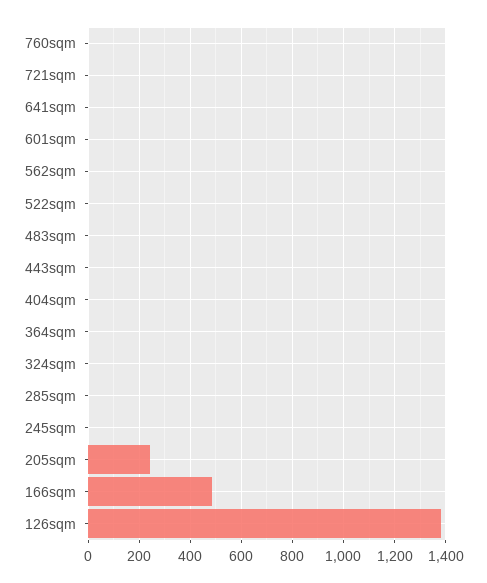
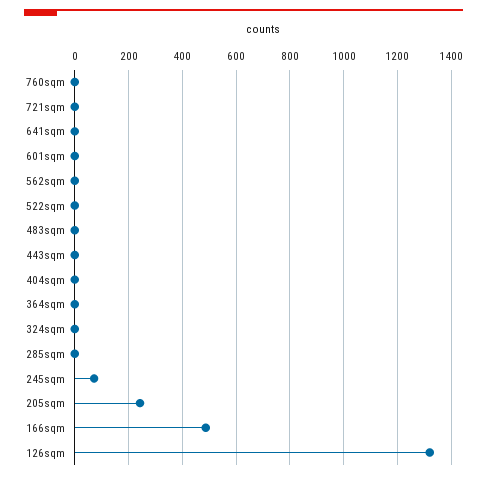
  {
    "760sqm": 0,
    "721sqm": 0,
    "641sqm": 0,
    "601sqm": 0,
    "562sqm": 0,
    "522sqm": 0,
    "483sqm": 0,
    "443sqm": 0,
    "404sqm": 0,
    "364sqm": 0,
    "324sqm": 0,
    "285sqm": 0,
-   "245sqm": 0,
+   "245sqm": 75,
    "205sqm": 250,
    "166sqm": 475,
-   "126sqm": 1375
+   "126sqm": 1325
  }

